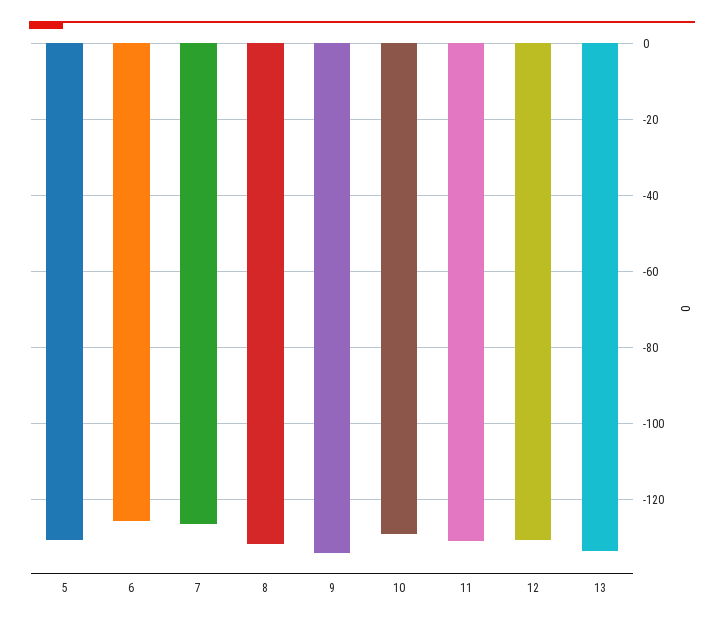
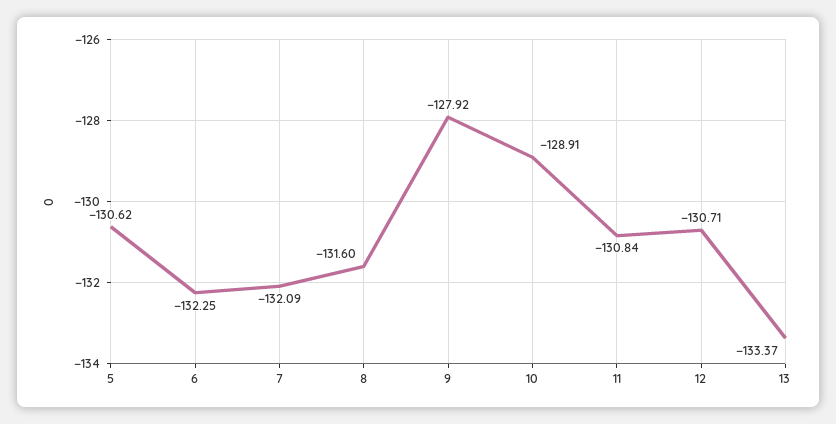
  {
    "5": -130.62,
-   "6": -126,
+   "6": -132.25,
-   "7": -126,
+   "7": -132.09,
    "8": -131.6,
-   "9": -134,
+   "9": -127.92,
    "10": -128.91,
    "11": -130.84,
    "12": -130.71,
    "13": -133.37
  }

